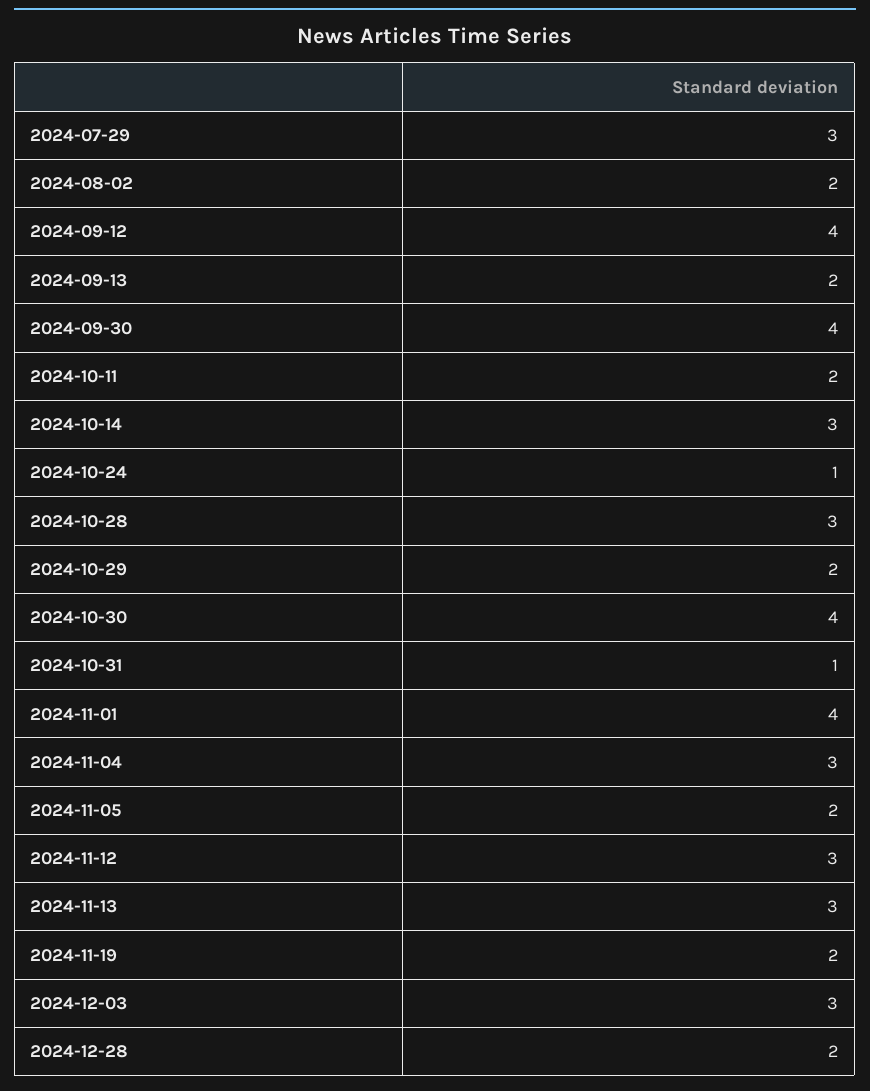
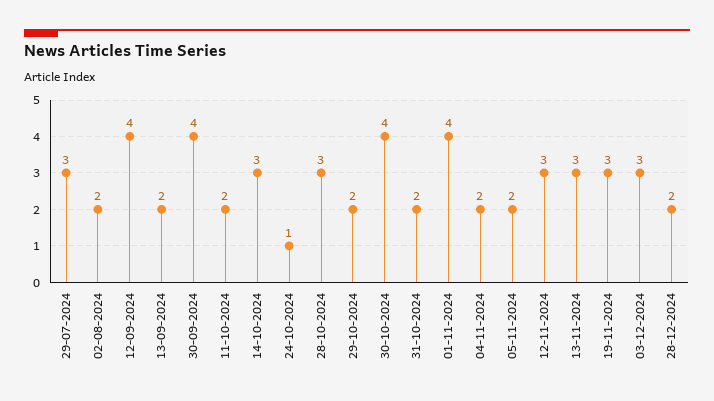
  {
    "2024-07-29": 3,
    "2024-08-02": 2,
    "2024-09-12": 4,
    "2024-09-13": 2,
    "2024-09-30": 4,
    "2024-10-11": 2,
    "2024-10-14": 3,
    "2024-10-24": 1,
    "2024-10-28": 3,
    "2024-10-29": 2,
    "2024-10-30": 4,
-   "2024-10-31": 1,
+   "2024-10-31": 2,
    "2024-11-01": 4,
-   "2024-11-04": 3,
+   "2024-11-04": 2,
    "2024-11-05": 2,
    "2024-11-12": 3,
    "2024-11-13": 3,
-   "2024-11-19": 2,
+   "2024-11-19": 3,
    "2024-12-03": 3,
    "2024-12-28": 2
  }

